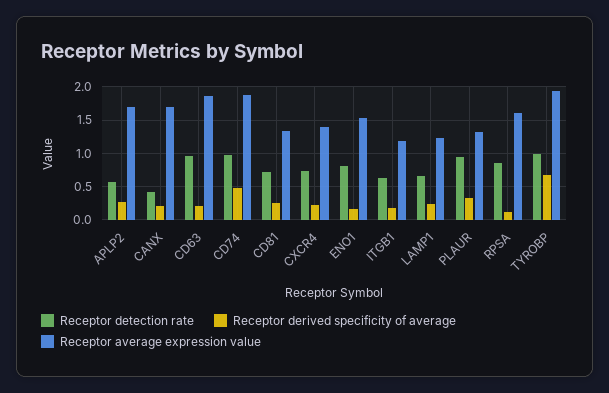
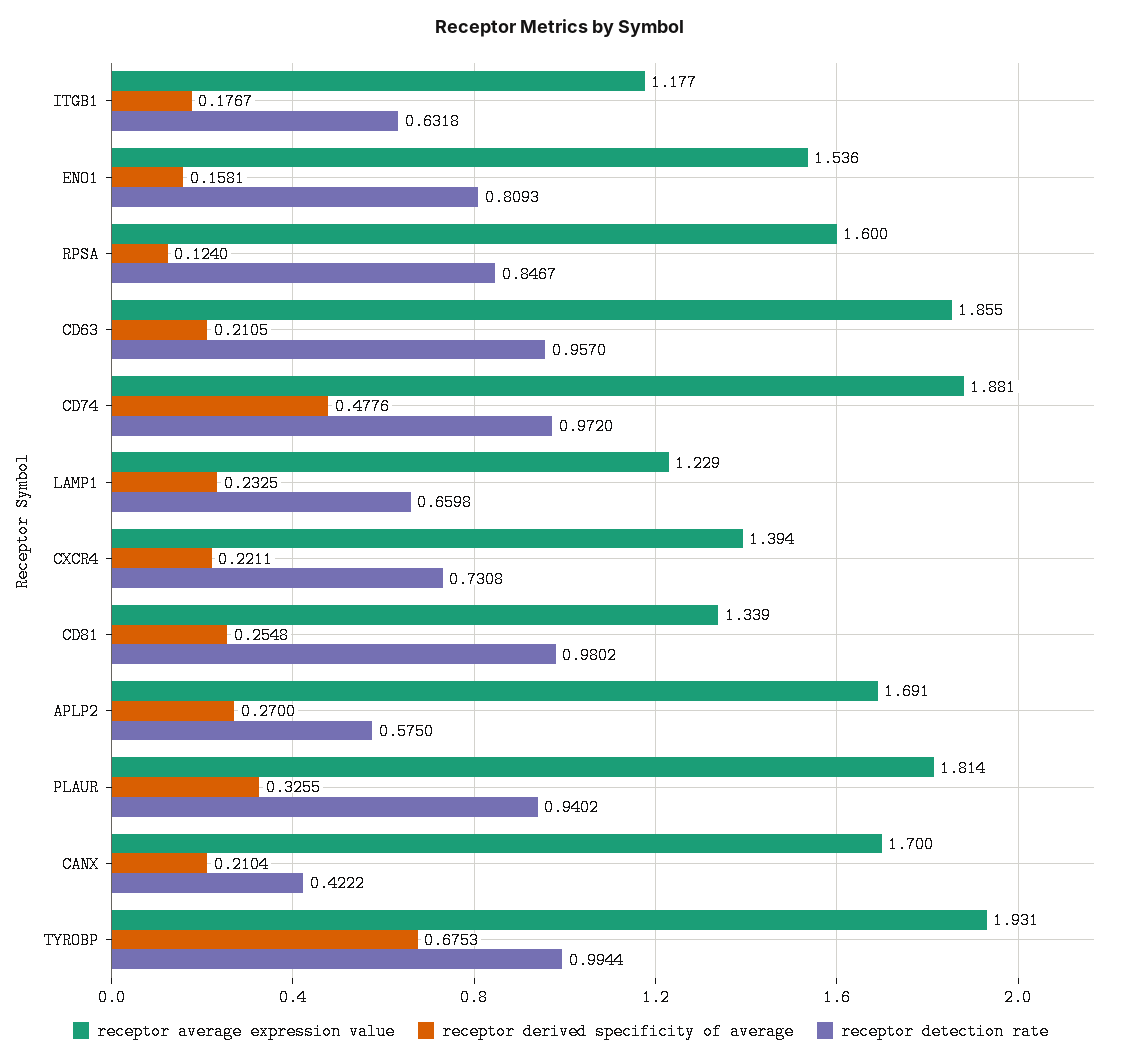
  {
    "Receptor detection rate": {
      "APLP2": 0.575,
      "CANX": 0.4222,
      "CD63": 0.957,
      "CD74": 0.972,
-     "CD81": 0.7,
+     "CD81": 0.9802,
      "CXCR4": 0.7308,
      "ENO1": 0.8093,
      "ITGB1": 0.6318,
      "LAMP1": 0.6598,
      "PLAUR": 0.9402,
      "RPSA": 0.8467,
      "TYROBP": 0.9944
    },
    "Receptor derived specificity of average": {
      "APLP2": 0.27,
      "CANX": 0.2104,
      "CD63": 0.2105,
      "CD74": 0.4776,
      "CD81": 0.2548,
      "CXCR4": 0.2211,
      "ENO1": 0.1581,
      "ITGB1": 0.1767,
      "LAMP1": 0.2325,
      "PLAUR": 0.3255,
      "RPSA": 0.124,
      "TYROBP": 0.6753
    },
    "Receptor average expression value": {
      "APLP2": 1.691,
      "CANX": 1.7,
      "CD63": 1.855,
      "CD74": 1.881,
      "CD81": 1.339,
      "CXCR4": 1.394,
      "ENO1": 1.536,
      "ITGB1": 1.177,
      "LAMP1": 1.229,
-     "PLAUR": 1.3,
+     "PLAUR": 1.814,
      "RPSA": 1.6,
      "TYROBP": 1.931
    }
  }

